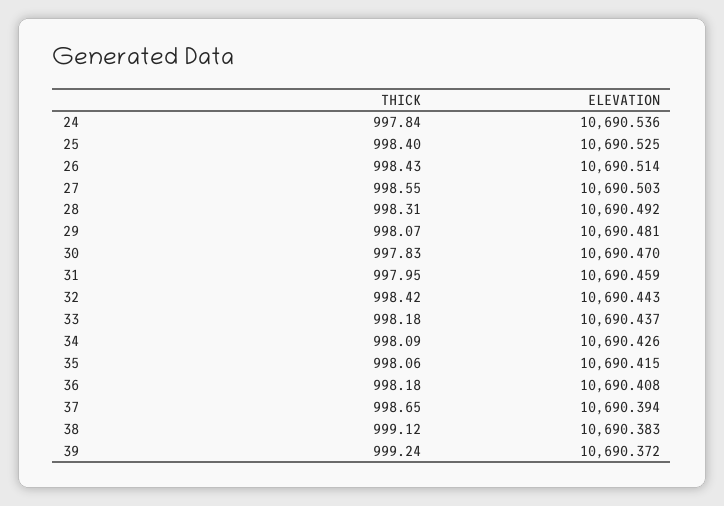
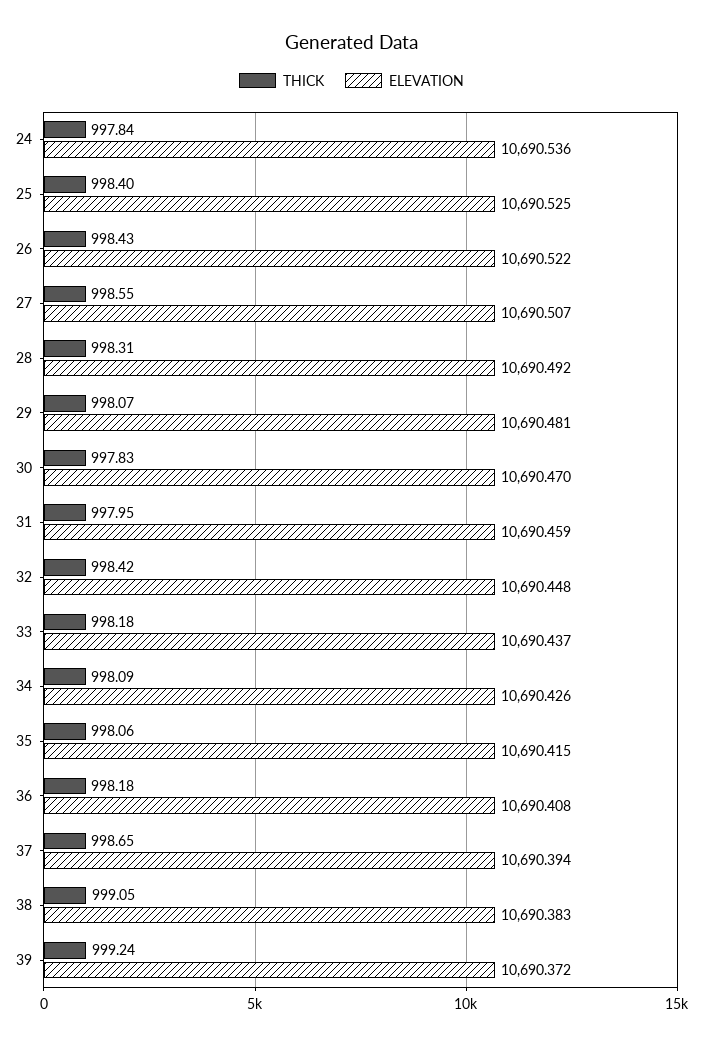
  {
    "THICK": {
      "24": 997.84,
      "25": 998.4,
      "26": 998.43,
      "27": 998.55,
      "28": 998.31,
      "29": 998.07,
      "30": 997.83,
      "31": 997.95,
      "32": 998.42,
      "33": 998.18,
      "34": 998.09,
      "35": 998.06,
      "36": 998.18,
      "37": 998.65,
-     "38": 999.12,
+     "38": 999.05,
      "39": 999.24
    },
    "ELEVATION": {
      "24": 10690.536,
      "25": 10690.525,
-     "26": 10690.514,
+     "26": 10690.522,
-     "27": 10690.503,
+     "27": 10690.507,
      "28": 10690.492,
      "29": 10690.481,
      "30": 10690.47,
      "31": 10690.459,
-     "32": 10690.443,
+     "32": 10690.448,
      "33": 10690.437,
      "34": 10690.426,
      "35": 10690.415,
      "36": 10690.408,
      "37": 10690.394,
      "38": 10690.383,
      "39": 10690.372
    }
  }

